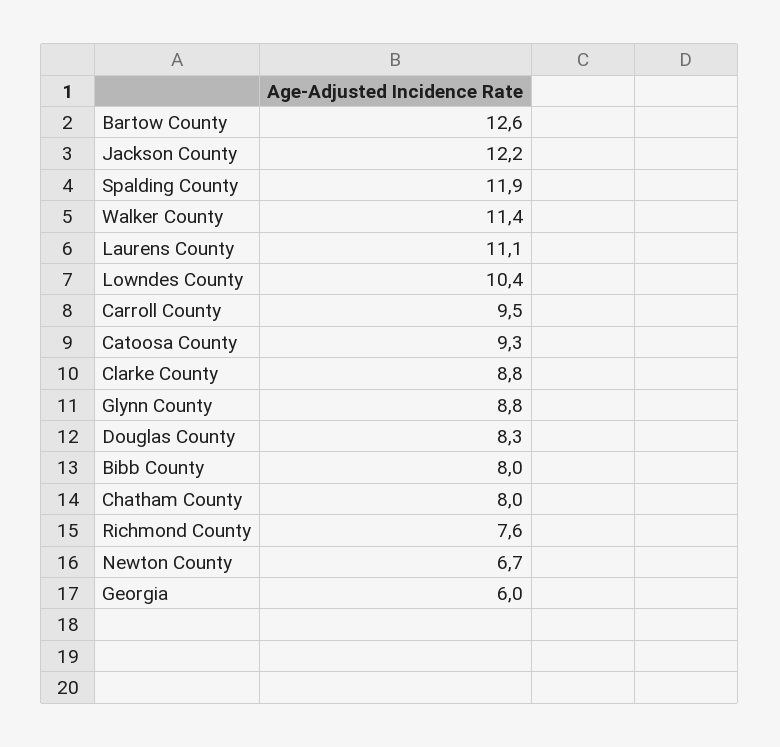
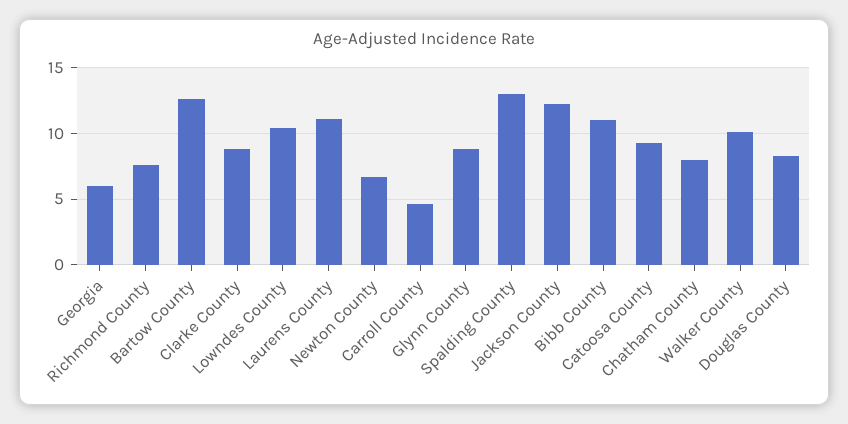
  {
    "Bartow County": 12.6,
    "Jackson County": 12.2,
-   "Spalding County": 11.9,
+   "Spalding County": 13,
-   "Walker County": 11.4,
+   "Walker County": 10,
    "Laurens County": 11.1,
    "Lowndes County": 10.4,
-   "Carroll County": 9.5,
+   "Carroll County": 4.5,
    "Catoosa County": 9.3,
    "Clarke County": 8.8,
    "Glynn County": 8.8,
    "Douglas County": 8.3,
-   "Bibb County": 8,
+   "Bibb County": 11,
    "Chatham County": 8,
    "Richmond County": 7.6,
    "Newton County": 6.7,
    "Georgia": 6
  }

